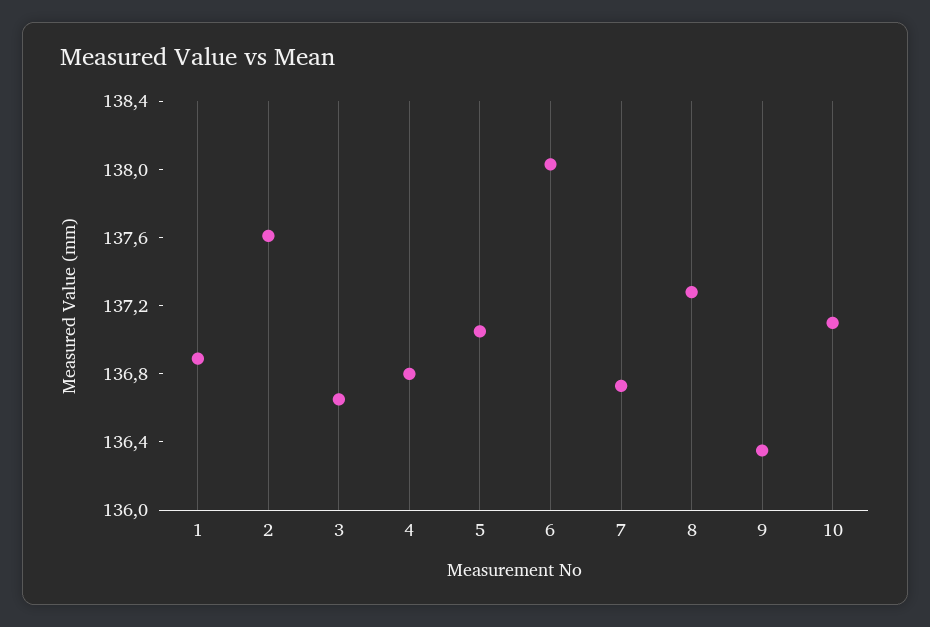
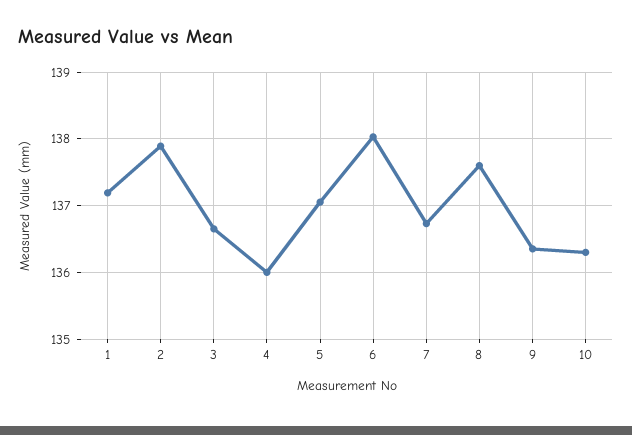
  {
-   "1": 136.9,
+   "1": 137.2,
-   "2": 137.6,
+   "2": 137.9,
    "3": 136.7,
-   "4": 136.8,
+   "4": 136,
    "5": 137.1,
    "6": 138,
    "7": 136.7,
-   "8": 137.3,
+   "8": 137.6,
    "9": 136.4,
-   "10": 137.1
+   "10": 136.3
  }

